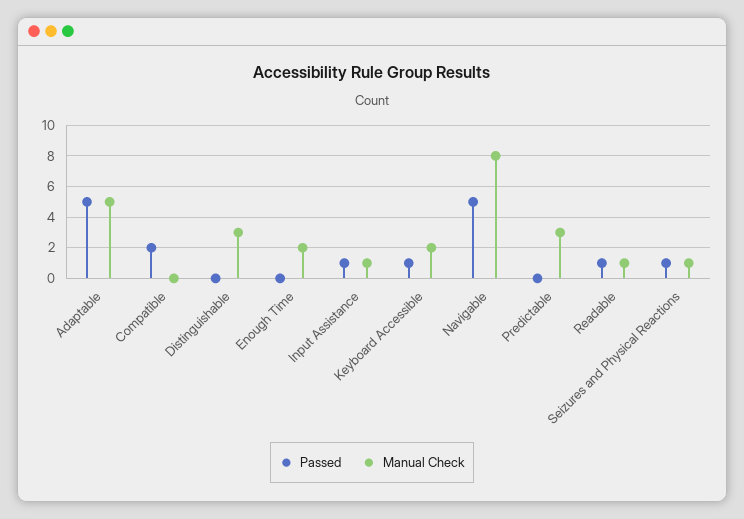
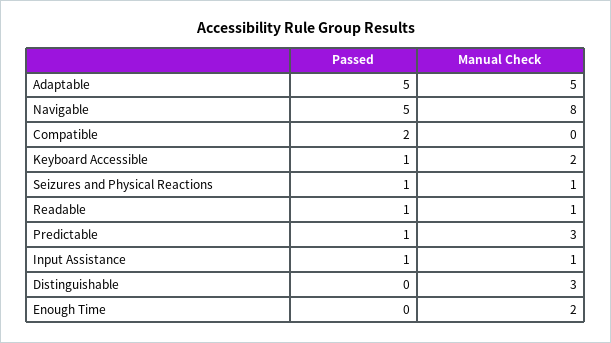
  {
    "Passed": {
      "Adaptable": 5,
      "Compatible": 2,
      "Distinguishable": 0,
      "Enough Time": 0,
      "Input Assistance": 1,
      "Keyboard Accessible": 1,
      "Navigable": 5,
-     "Predictable": 0,
+     "Predictable": 1,
      "Readable": 1,
      "Seizures and Physical Reactions": 1
    },
    "Manual Check": {
      "Adaptable": 5,
      "Compatible": 0,
      "Distinguishable": 3,
      "Enough Time": 2,
      "Input Assistance": 1,
      "Keyboard Accessible": 2,
      "Navigable": 8,
      "Predictable": 3,
      "Readable": 1,
      "Seizures and Physical Reactions": 1
    }
  }

